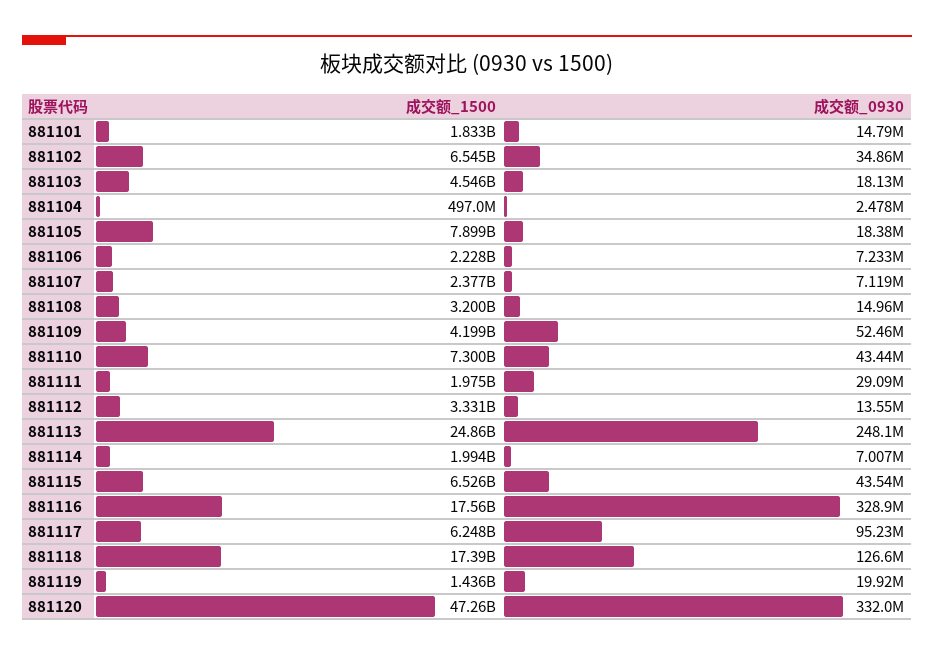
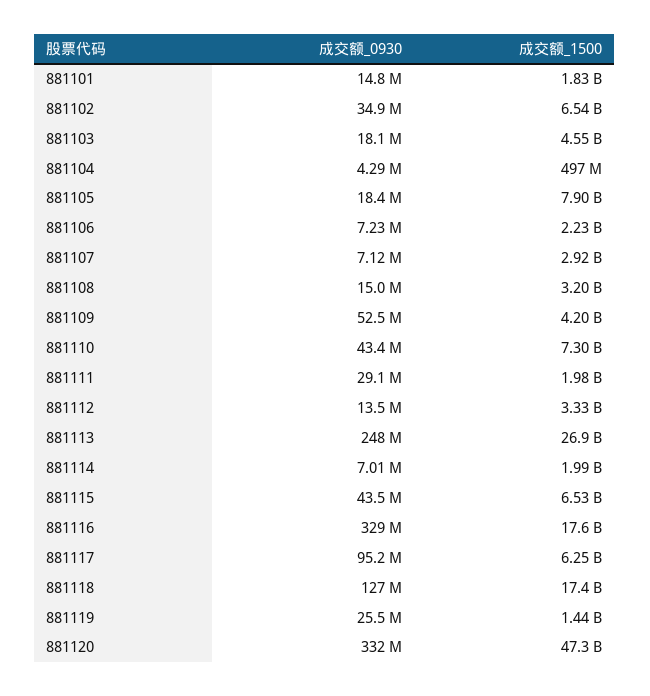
  {
    "成交额_1500": {
      "881101": 1833000000,
      "881102": 6545000000,
      "881103": 4546000000,
      "881104": 497000000,
      "881105": 7899000000,
      "881106": 2228000000,
-     "881107": 2377000000,
+     "881107": 2920000000,
      "881108": 3200000000,
      "881109": 4199000000,
      "881110": 7300000000,
      "881111": 1975000000,
      "881112": 3331000000,
-     "881113": 24860000000,
+     "881113": 26900000000,
      "881114": 1994000000,
      "881115": 6526000000,
      "881116": 17560000000,
      "881117": 6248000000,
      "881118": 17390000000,
      "881119": 1436000000,
      "881120": 47260000000
    },
    "成交额_0930": {
      "881101": 14790000,
      "881102": 34860000,
      "881103": 18130000,
-     "881104": 2478000,
+     "881104": 4290000,
      "881105": 18380000,
      "881106": 7233000,
      "881107": 7119000,
      "881108": 14960000,
      "881109": 52460000,
      "881110": 43440000,
      "881111": 29090000,
      "881112": 13550000,
      "881113": 248100000,
      "881114": 7007000,
      "881115": 43540000,
      "881116": 328900000,
      "881117": 95230000,
      "881118": 126600000,
-     "881119": 19920000,
+     "881119": 25500000,
      "881120": 332000000
    }
  }

